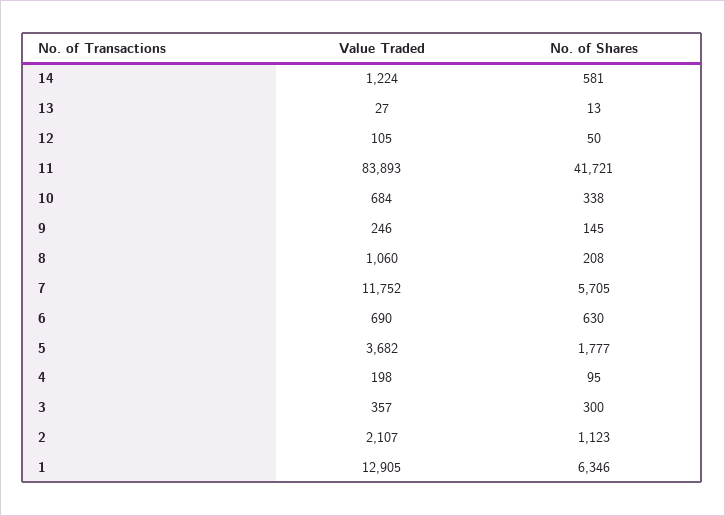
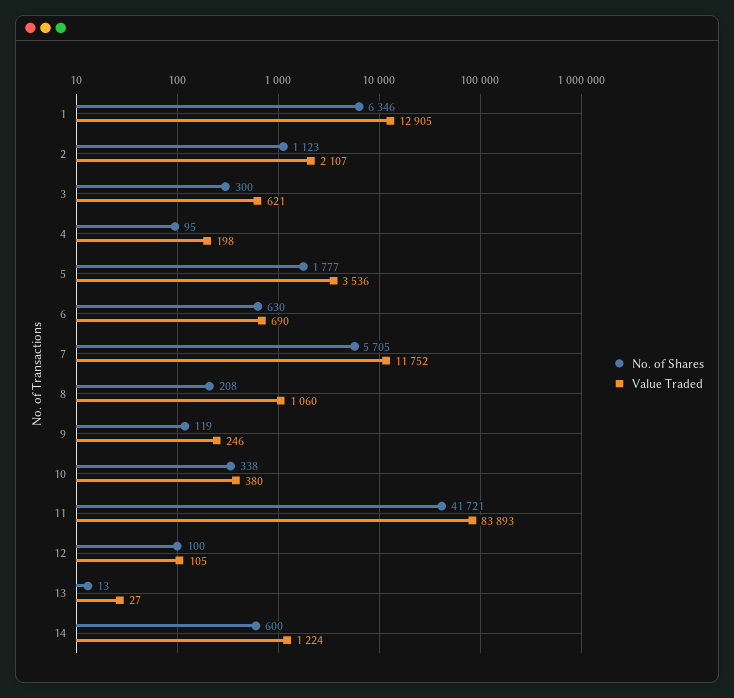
  {
    "Value Traded": {
      "14": 1224,
      "13": 27,
      "12": 105,
      "11": 83893,
-     "10": 684,
+     "10": 380,
      "9": 246,
      "8": 1060,
      "7": 11752,
      "6": 690,
-     "5": 3682,
+     "5": 3536,
      "4": 198,
-     "3": 357,
+     "3": 621,
      "2": 2107,
      "1": 12905
    },
    "No. of Shares": {
-     "14": 581,
+     "14": 600,
      "13": 13,
-     "12": 50,
+     "12": 100,
      "11": 41721,
      "10": 338,
-     "9": 145,
+     "9": 119,
      "8": 208,
      "7": 5705,
      "6": 630,
      "5": 1777,
      "4": 95,
      "3": 300,
      "2": 1123,
      "1": 6346
    }
  }

